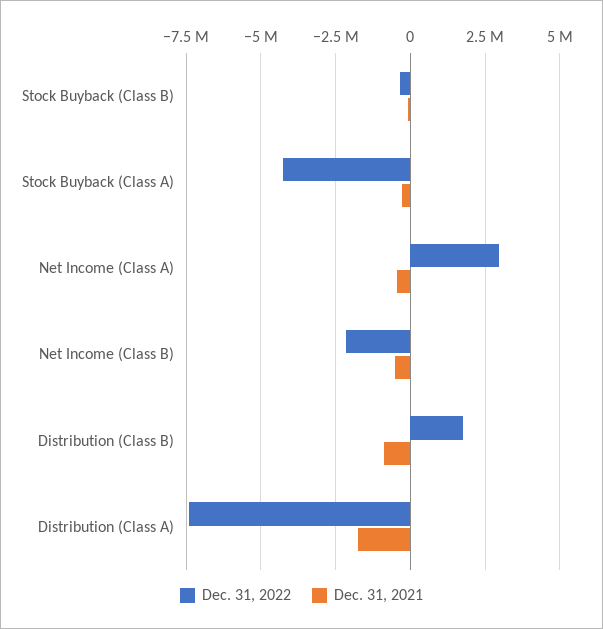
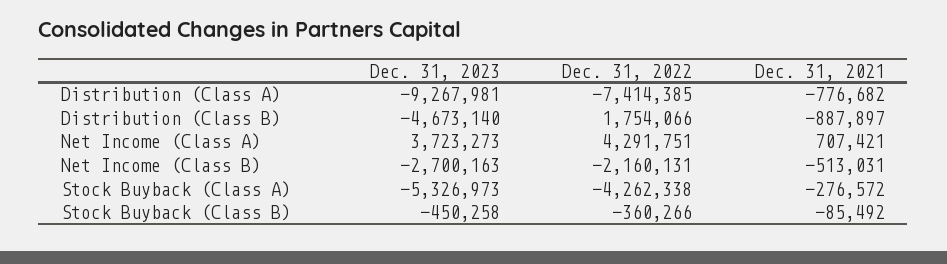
  {
    "Dec. 31, 2022": {
      "Stock Buyback (Class B)": -360266,
      "Stock Buyback (Class A)": -4262338,
-     "Net Income (Class A)": 3000000,
+     "Net Income (Class A)": 4291751,
      "Net Income (Class B)": -2160131,
      "Distribution (Class B)": 1754066,
      "Distribution (Class A)": -7414385
    },
    "Dec. 31, 2021": {
      "Stock Buyback (Class B)": -85492,
      "Stock Buyback (Class A)": -276572,
-     "Net Income (Class A)": -500000,
+     "Net Income (Class A)": 707421,
      "Net Income (Class B)": -513031,
      "Distribution (Class B)": -887897,
-     "Distribution (Class A)": -1750000
+     "Distribution (Class A)": -776682
-   }
+   },
+   "Dec. 31, 2023": {
+     "Distribution (Class A)": -9267981,
+     "Distribution (Class B)": -4673140,
+     "Net Income (Class A)": 3723273,
+     "Net Income (Class B)": -2700163,
+     "Stock Buyback (Class A)": -5326973,
+     "Stock Buyback (Class B)": -450258
+   }
  }

